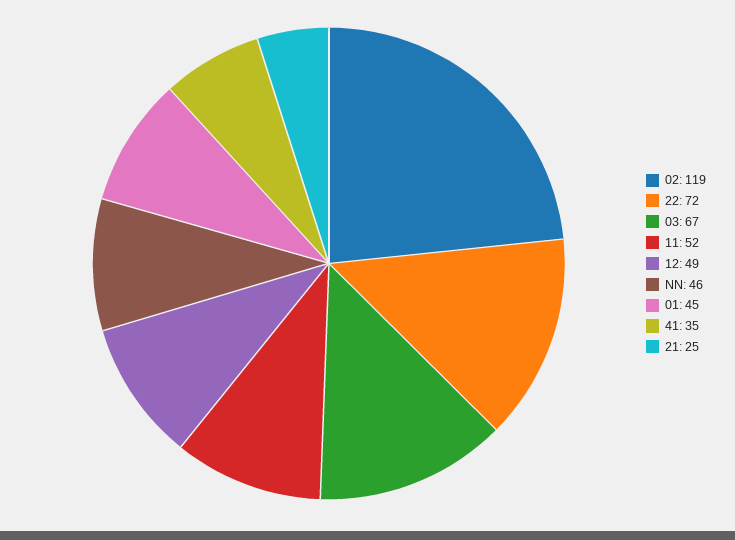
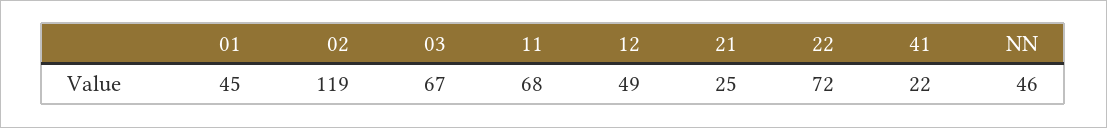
  {
    "02": 119,
    "22": 72,
    "03": 67,
-   "11": 52,
+   "11": 68,
    "12": 49,
    "NN": 46,
    "01": 45,
-   "41": 35,
+   "41": 22,
    "21": 25
  }

